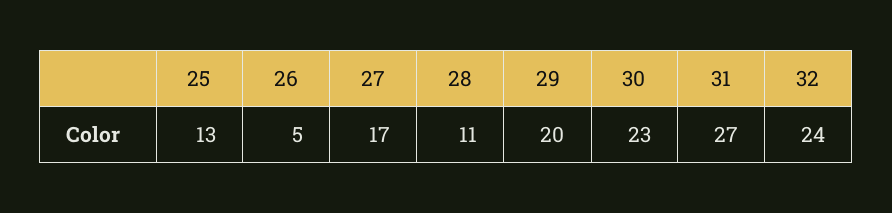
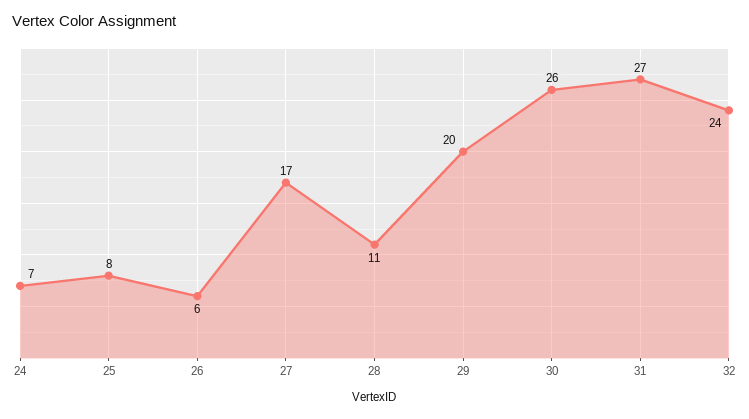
  {
-   "25": 13,
+   "25": 8,
-   "26": 5,
+   "26": 6,
    "27": 17,
    "28": 11,
    "29": 20,
-   "30": 23,
+   "30": 26,
    "31": 27,
-   "32": 24
+   "32": 24,
+   "24": 7
  }

